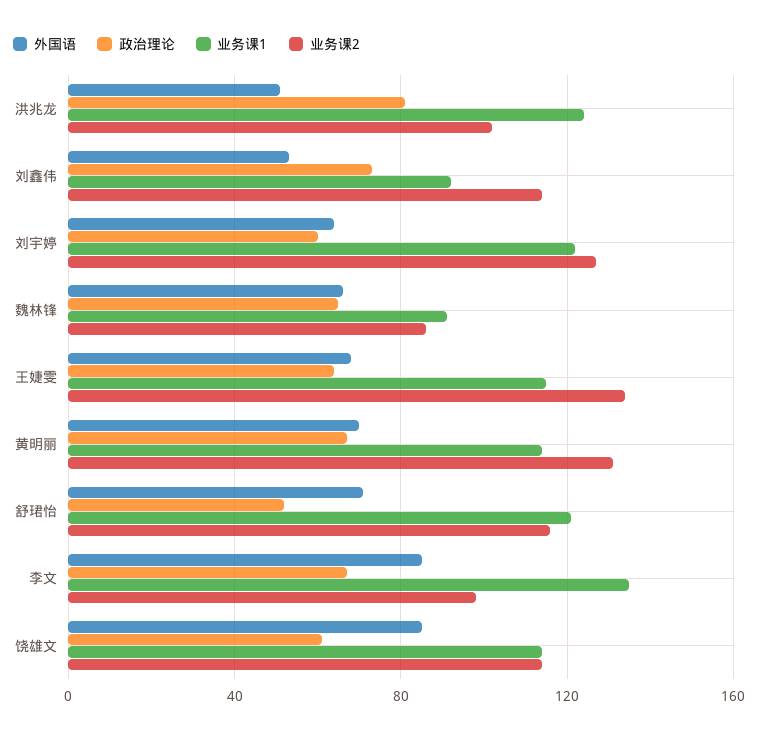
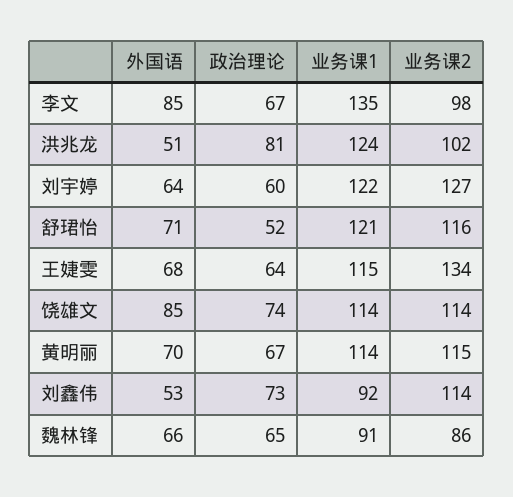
  {
    "外国语": {
      "洪兆龙": 51,
      "刘鑫伟": 53,
      "刘宇婷": 64,
      "魏林锋": 66,
      "王婕雯": 68,
      "黄明丽": 70,
      "舒珺怡": 71,
      "李文": 85,
      "饶雄文": 85
    },
    "政治理论": {
      "洪兆龙": 81,
      "刘鑫伟": 73,
      "刘宇婷": 60,
      "魏林锋": 65,
      "王婕雯": 64,
      "黄明丽": 67,
      "舒珺怡": 52,
      "李文": 67,
-     "饶雄文": 60
+     "饶雄文": 74
    },
    "业务课1": {
      "洪兆龙": 124,
      "刘鑫伟": 92,
      "刘宇婷": 122,
      "魏林锋": 91,
      "王婕雯": 115,
      "黄明丽": 114,
      "舒珺怡": 121,
      "李文": 135,
      "饶雄文": 114
    },
    "业务课2": {
      "洪兆龙": 102,
      "刘鑫伟": 114,
      "刘宇婷": 127,
      "魏林锋": 86,
      "王婕雯": 134,
-     "黄明丽": 130,
+     "黄明丽": 115,
      "舒珺怡": 116,
      "李文": 98,
      "饶雄文": 114
    }
  }

